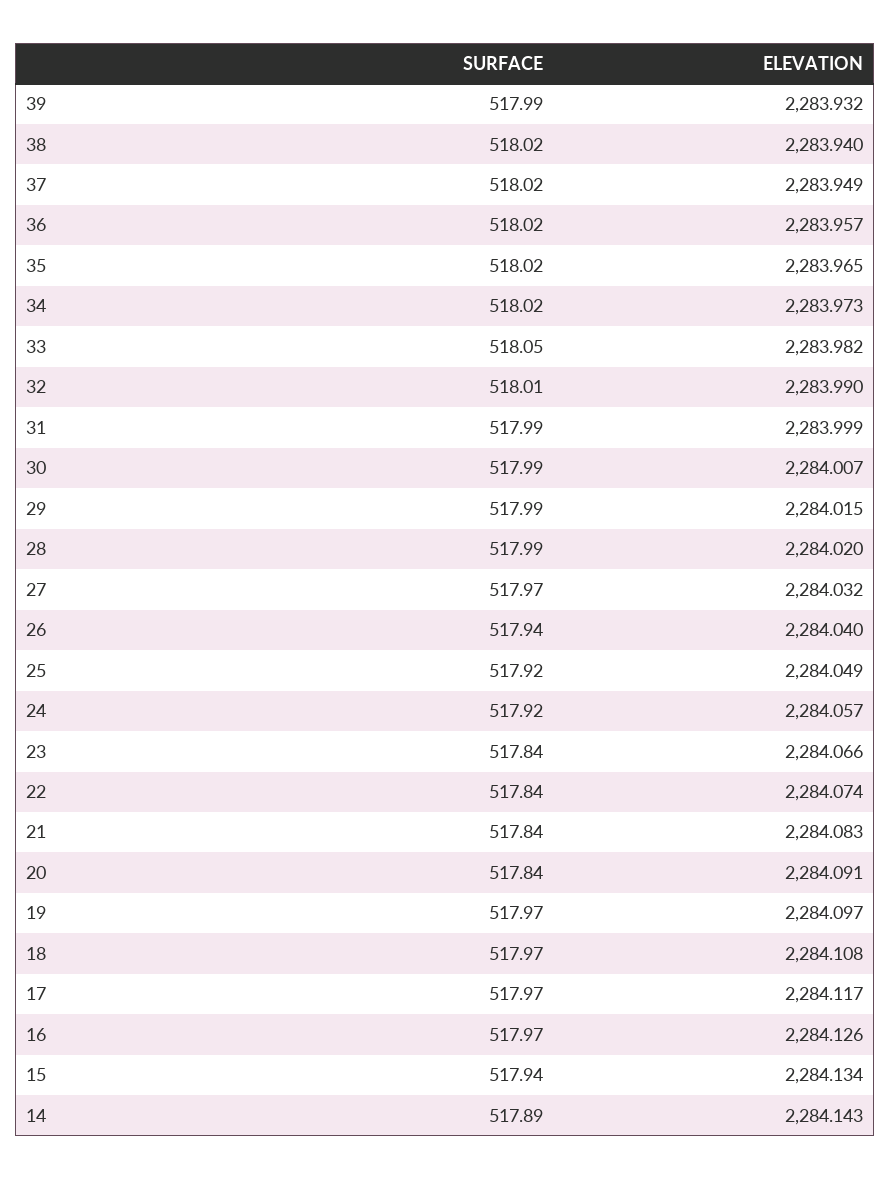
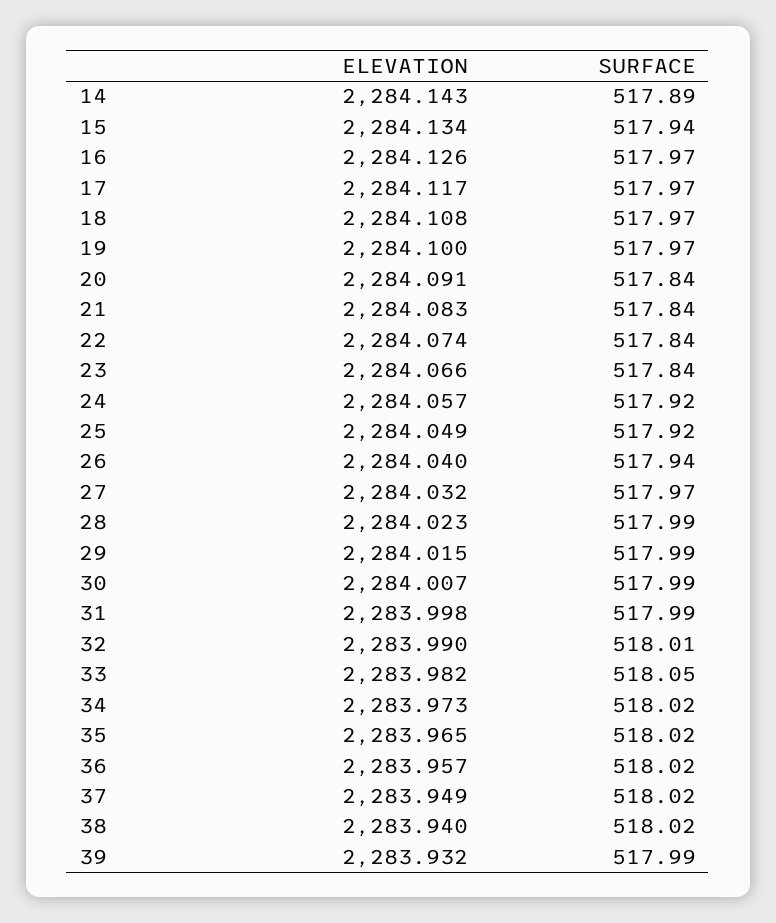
  {
    "SURFACE": {
      "39": 517.99,
      "38": 518.02,
      "37": 518.02,
      "36": 518.02,
      "35": 518.02,
      "34": 518.02,
      "33": 518.05,
      "32": 518.01,
      "31": 517.99,
      "30": 517.99,
      "29": 517.99,
      "28": 517.99,
      "27": 517.97,
      "26": 517.94,
      "25": 517.92,
      "24": 517.92,
      "23": 517.84,
      "22": 517.84,
      "21": 517.84,
      "20": 517.84,
      "19": 517.97,
      "18": 517.97,
      "17": 517.97,
      "16": 517.97,
      "15": 517.94,
      "14": 517.89
    },
    "ELEVATION": {
      "39": 2283.932,
      "38": 2283.94,
      "37": 2283.949,
      "36": 2283.957,
      "35": 2283.965,
      "34": 2283.973,
      "33": 2283.982,
      "32": 2283.99,
-     "31": 2283.999,
+     "31": 2283.998,
      "30": 2284.007,
      "29": 2284.015,
-     "28": 2284.02,
+     "28": 2284.023,
      "27": 2284.032,
      "26": 2284.04,
      "25": 2284.049,
      "24": 2284.057,
      "23": 2284.066,
      "22": 2284.074,
      "21": 2284.083,
      "20": 2284.091,
-     "19": 2284.097,
+     "19": 2284.1,
      "18": 2284.108,
      "17": 2284.117,
      "16": 2284.126,
      "15": 2284.134,
      "14": 2284.143
    }
  }

